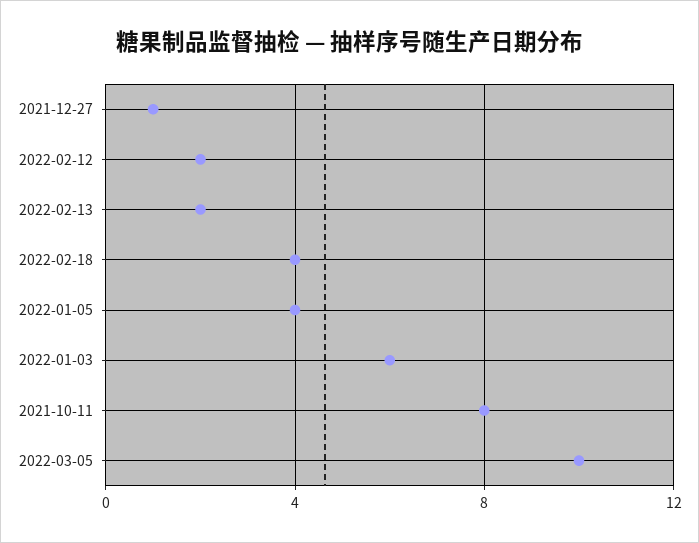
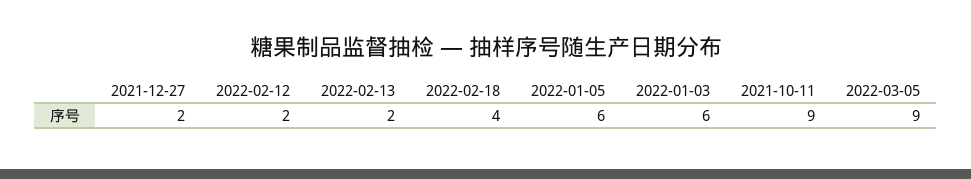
  {
-   "2021-12-27": 1,
+   "2021-12-27": 2,
    "2022-02-12": 2,
    "2022-02-13": 2,
    "2022-02-18": 4,
-   "2022-01-05": 4,
+   "2022-01-05": 6,
    "2022-01-03": 6,
-   "2021-10-11": 8,
+   "2021-10-11": 9,
-   "2022-03-05": 10
+   "2022-03-05": 9
  }

